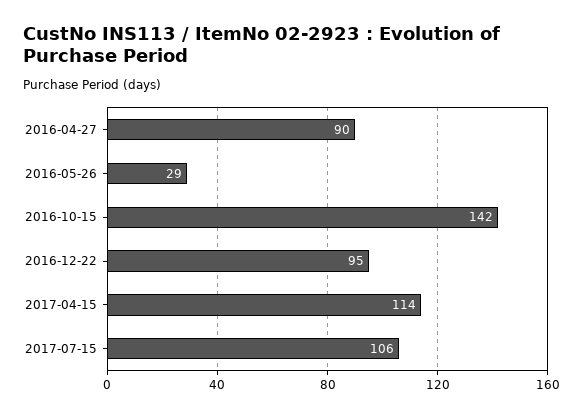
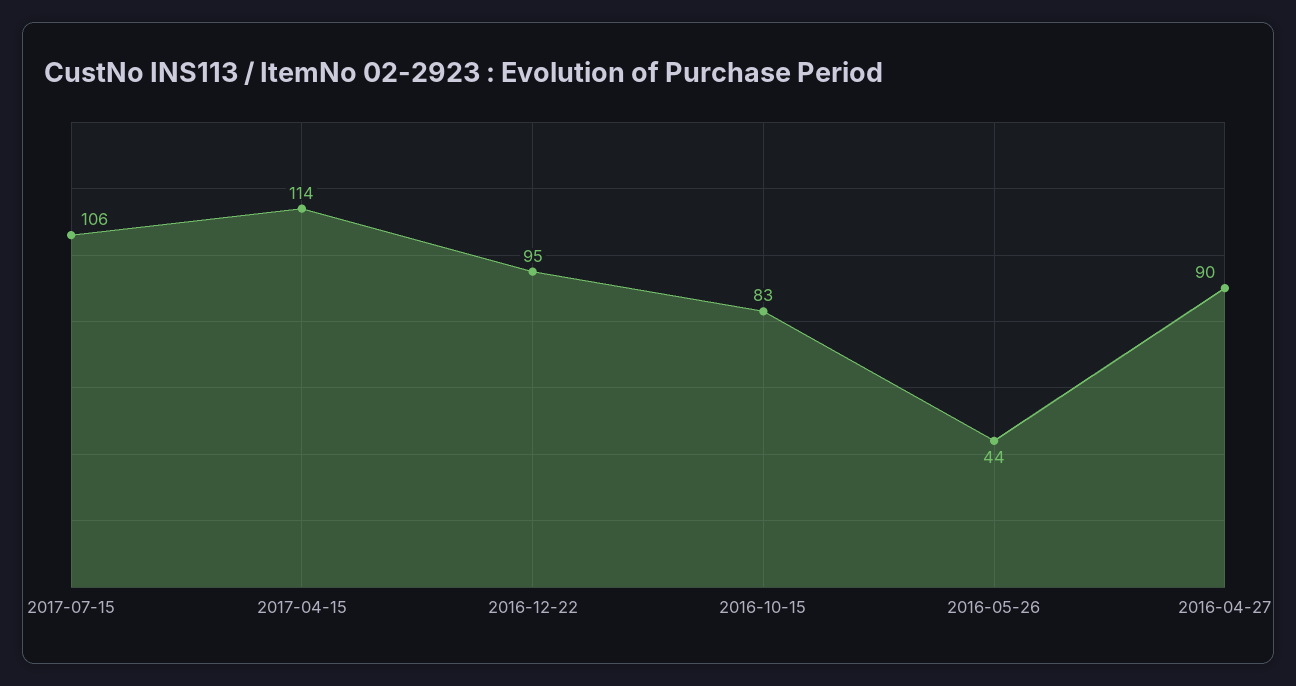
  {
    "2016-04-27": 90,
-   "2016-05-26": 29,
+   "2016-05-26": 44,
-   "2016-10-15": 142,
+   "2016-10-15": 83,
    "2016-12-22": 95,
    "2017-04-15": 114,
    "2017-07-15": 106
  }

